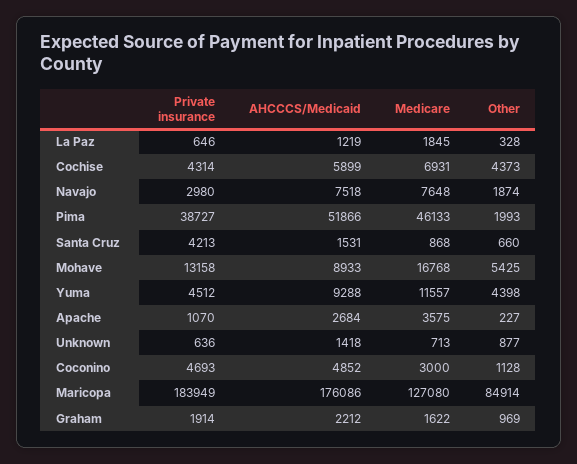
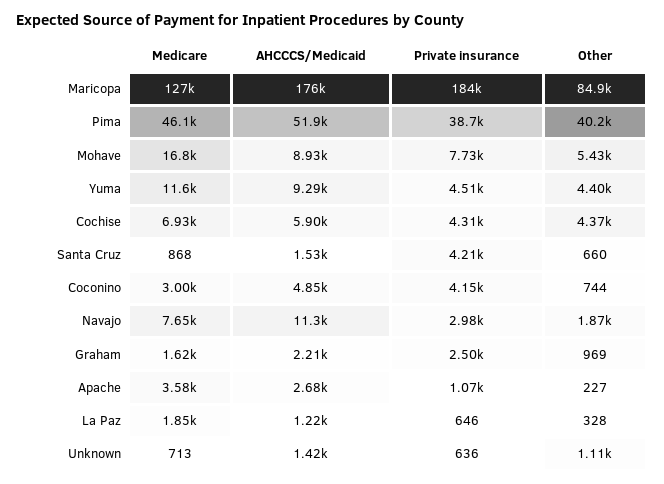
  {
    "Private insurance": {
      "La Paz": 646,
      "Cochise": 4314,
      "Navajo": 2980,
      "Pima": 38727,
      "Santa Cruz": 4213,
-     "Mohave": 13158,
+     "Mohave": 7730,
      "Yuma": 4512,
      "Apache": 1070,
      "Unknown": 636,
-     "Coconino": 4693,
+     "Coconino": 4150,
      "Maricopa": 183949,
-     "Graham": 1914
+     "Graham": 2500
    },
    "AHCCCS/Medicaid": {
      "La Paz": 1219,
      "Cochise": 5899,
-     "Navajo": 7518,
+     "Navajo": 11300,
      "Pima": 51866,
      "Santa Cruz": 1531,
      "Mohave": 8933,
      "Yuma": 9288,
      "Apache": 2684,
      "Unknown": 1418,
      "Coconino": 4852,
      "Maricopa": 176086,
      "Graham": 2212
    },
    "Medicare": {
      "La Paz": 1845,
      "Cochise": 6931,
      "Navajo": 7648,
      "Pima": 46133,
      "Santa Cruz": 868,
      "Mohave": 16768,
      "Yuma": 11557,
      "Apache": 3575,
      "Unknown": 713,
      "Coconino": 3000,
      "Maricopa": 127080,
      "Graham": 1622
    },
    "Other": {
      "La Paz": 328,
      "Cochise": 4373,
      "Navajo": 1874,
-     "Pima": 1993,
+     "Pima": 40200,
      "Santa Cruz": 660,
      "Mohave": 5425,
      "Yuma": 4398,
      "Apache": 227,
-     "Unknown": 877,
+     "Unknown": 1110,
-     "Coconino": 1128,
+     "Coconino": 744,
      "Maricopa": 84914,
      "Graham": 969
    }
  }

